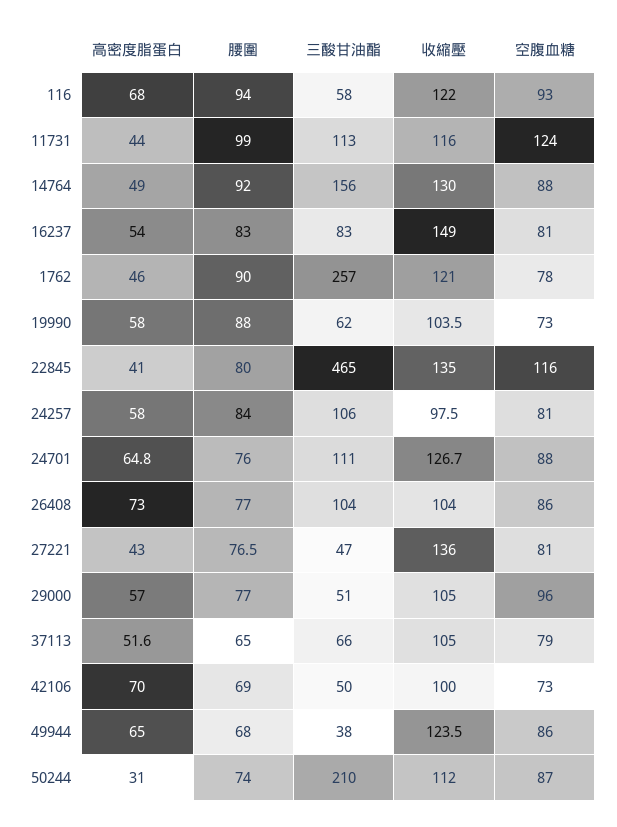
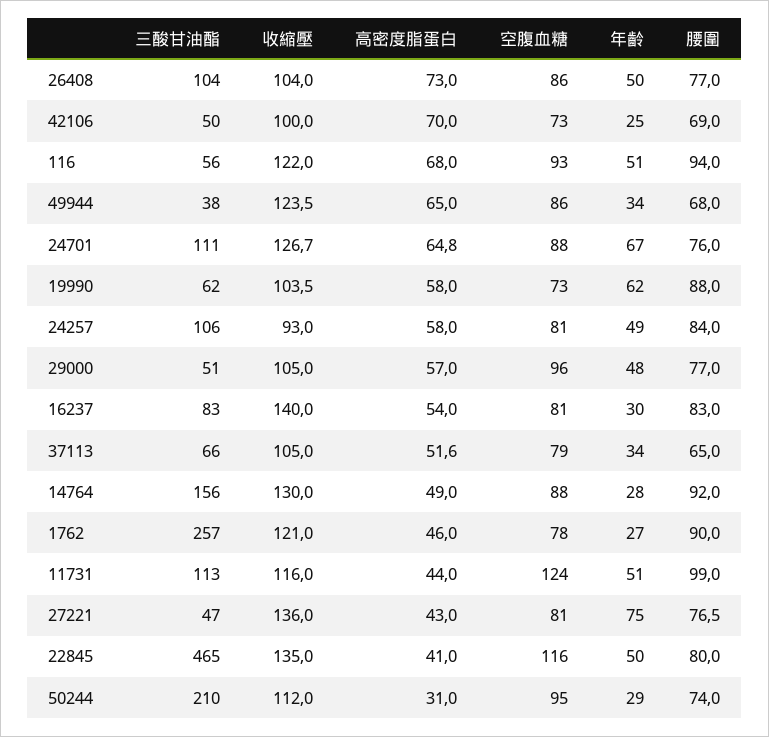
  {
    "高密度脂蛋白": {
      "116": 68,
      "11731": 44,
      "14764": 49,
      "16237": 54,
      "1762": 46,
      "19990": 58,
      "22845": 41,
      "24257": 58,
      "24701": 64.8,
      "26408": 73,
      "27221": 43,
      "29000": 57,
      "37113": 51.6,
      "42106": 70,
      "49944": 65,
      "50244": 31
    },
    "腰圍": {
      "116": 94,
      "11731": 99,
      "14764": 92,
      "16237": 83,
      "1762": 90,
      "19990": 88,
      "22845": 80,
      "24257": 84,
      "24701": 76,
      "26408": 77,
      "27221": 76.5,
      "29000": 77,
      "37113": 65,
      "42106": 69,
      "49944": 68,
      "50244": 74
    },
    "三酸甘油酯": {
-     "116": 58,
+     "116": 56,
      "11731": 113,
      "14764": 156,
      "16237": 83,
      "1762": 257,
      "19990": 62,
      "22845": 465,
      "24257": 106,
      "24701": 111,
      "26408": 104,
      "27221": 47,
      "29000": 51,
      "37113": 66,
      "42106": 50,
      "49944": 38,
      "50244": 210
    },
    "收縮壓": {
      "116": 122,
      "11731": 116,
      "14764": 130,
-     "16237": 149,
+     "16237": 140,
      "1762": 121,
      "19990": 103.5,
      "22845": 135,
-     "24257": 97.5,
+     "24257": 93,
      "24701": 126.7,
      "26408": 104,
      "27221": 136,
      "29000": 105,
      "37113": 105,
      "42106": 100,
      "49944": 123.5,
      "50244": 112
    },
    "空腹血糖": {
      "116": 93,
      "11731": 124,
      "14764": 88,
      "16237": 81,
      "1762": 78,
      "19990": 73,
      "22845": 116,
      "24257": 81,
      "24701": 88,
      "26408": 86,
      "27221": 81,
      "29000": 96,
      "37113": 79,
      "42106": 73,
      "49944": 86,
-     "50244": 87
+     "50244": 95
-   }
+   },
+   "年齡": {
+     "26408": 50,
+     "42106": 25,
+     "116": 51,
+     "49944": 34,
+     "24701": 67,
+     "19990": 62,
+     "24257": 49,
+     "29000": 48,
+     "16237": 30,
+     "37113": 34,
+     "14764": 28,
+     "1762": 27,
+     "11731": 51,
+     "27221": 75,
+     "22845": 50,
+     "50244": 29
+   }
  }

